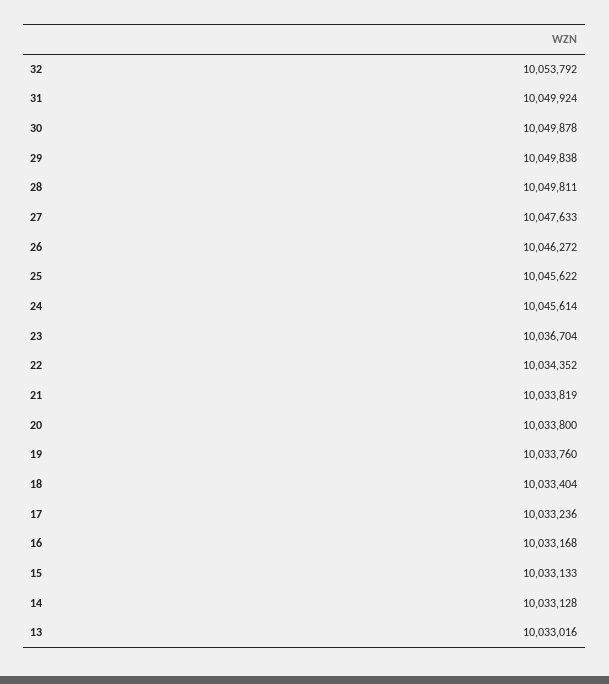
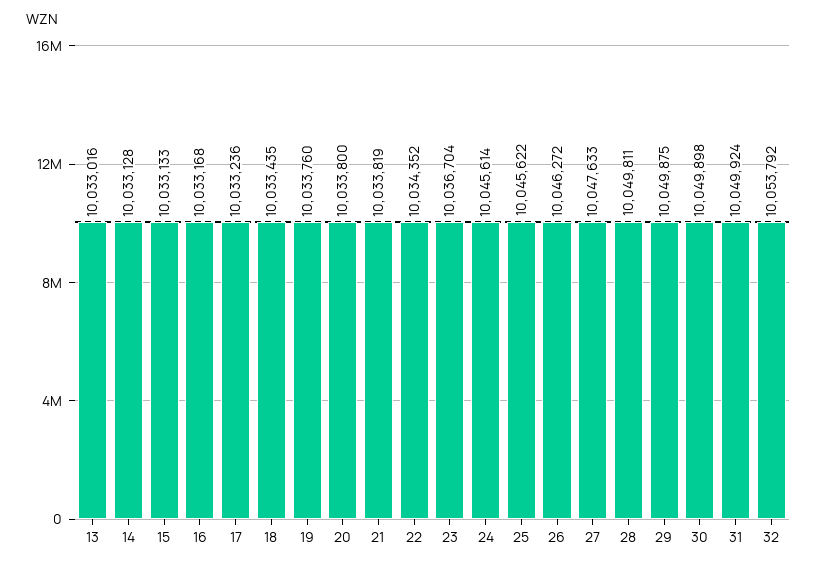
  {
    "32": 10053792,
    "31": 10049924,
-   "30": 10049878,
+   "30": 10049898,
-   "29": 10049838,
+   "29": 10049875,
    "28": 10049811,
    "27": 10047633,
    "26": 10046272,
    "25": 10045622,
    "24": 10045614,
    "23": 10036704,
    "22": 10034352,
    "21": 10033819,
    "20": 10033800,
    "19": 10033760,
-   "18": 10033404,
+   "18": 10033435,
    "17": 10033236,
    "16": 10033168,
    "15": 10033133,
    "14": 10033128,
    "13": 10033016
  }

